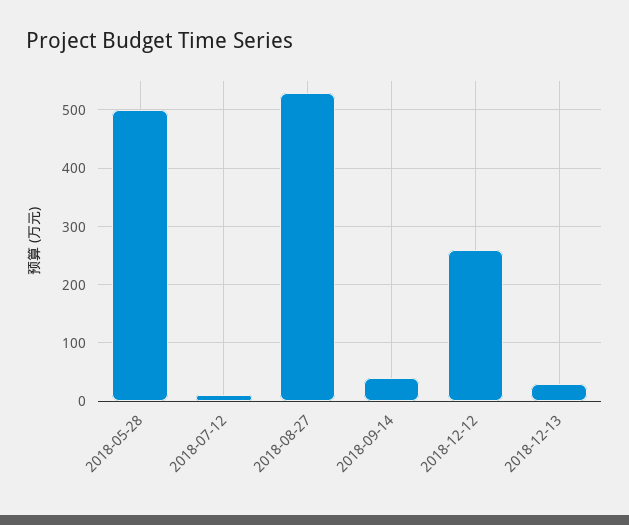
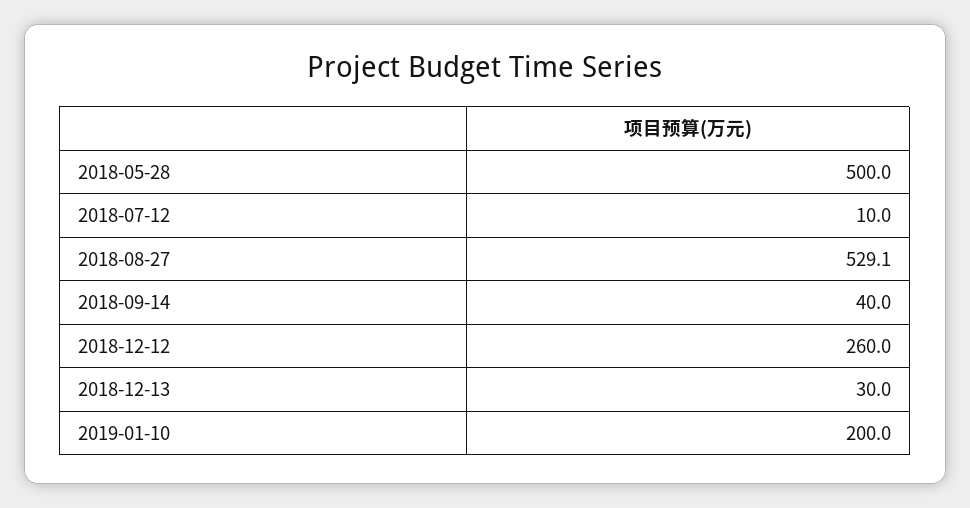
  {
    "2018-05-28": 500,
    "2018-07-12": 10,
    "2018-08-27": 529.1,
    "2018-09-14": 40,
    "2018-12-12": 260,
-   "2018-12-13": 30
+   "2018-12-13": 30,
+   "2019-01-10": 200
  }

